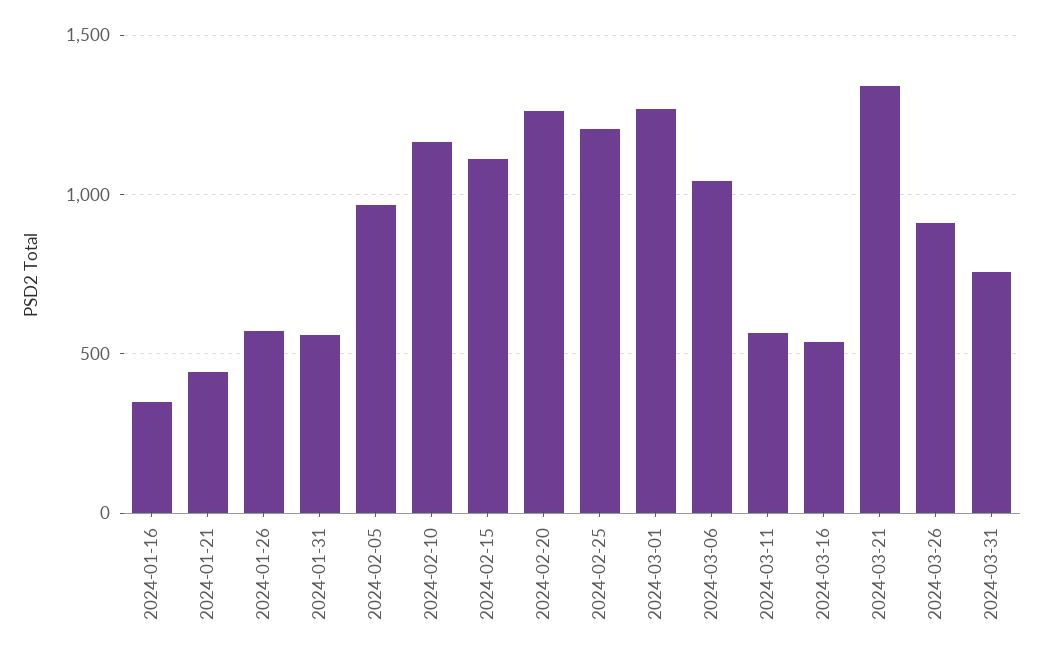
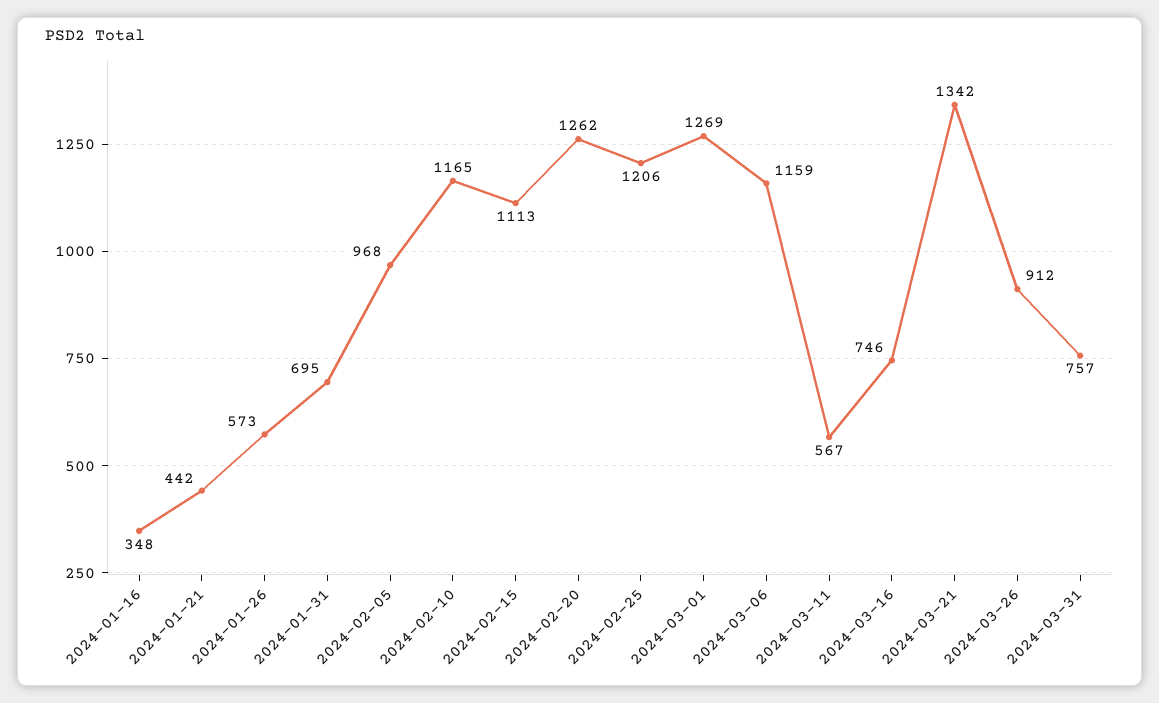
  {
    "2024-01-16": 348,
    "2024-01-21": 442,
    "2024-01-26": 573,
-   "2024-01-31": 550,
+   "2024-01-31": 695,
    "2024-02-05": 968,
    "2024-02-10": 1165,
    "2024-02-15": 1113,
    "2024-02-20": 1262,
    "2024-02-25": 1206,
    "2024-03-01": 1269,
-   "2024-03-06": 1050,
+   "2024-03-06": 1159,
    "2024-03-11": 567,
-   "2024-03-16": 550,
+   "2024-03-16": 746,
    "2024-03-21": 1342,
    "2024-03-26": 912,
    "2024-03-31": 757
  }

